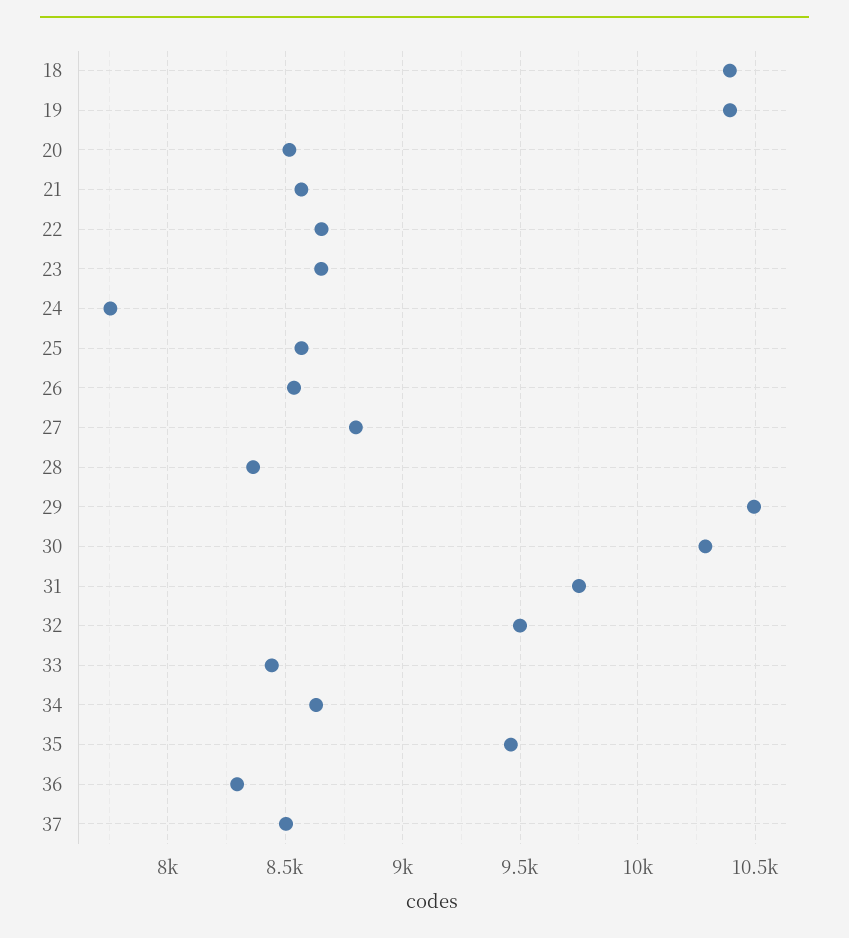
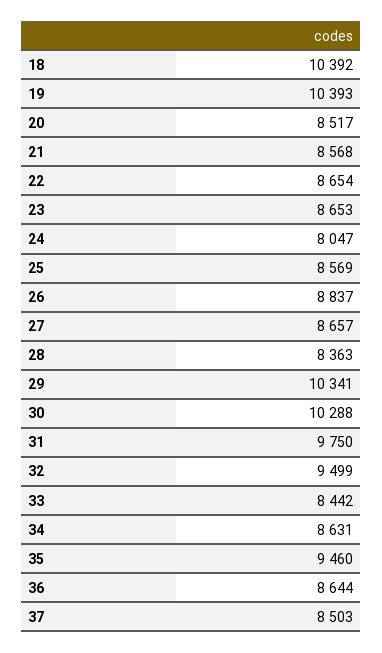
  {
    "18": 10392,
    "19": 10393,
    "20": 8517,
    "21": 8568,
    "22": 8654,
    "23": 8653,
-   "24": 7750,
+   "24": 8047,
    "25": 8569,
-   "26": 8550,
+   "26": 8837,
-   "27": 8800,
+   "27": 8657,
    "28": 8363,
-   "29": 10500,
+   "29": 10341,
    "30": 10288,
    "31": 9750,
    "32": 9499,
    "33": 8442,
    "34": 8631,
    "35": 9460,
-   "36": 8300,
+   "36": 8644,
    "37": 8503
  }

